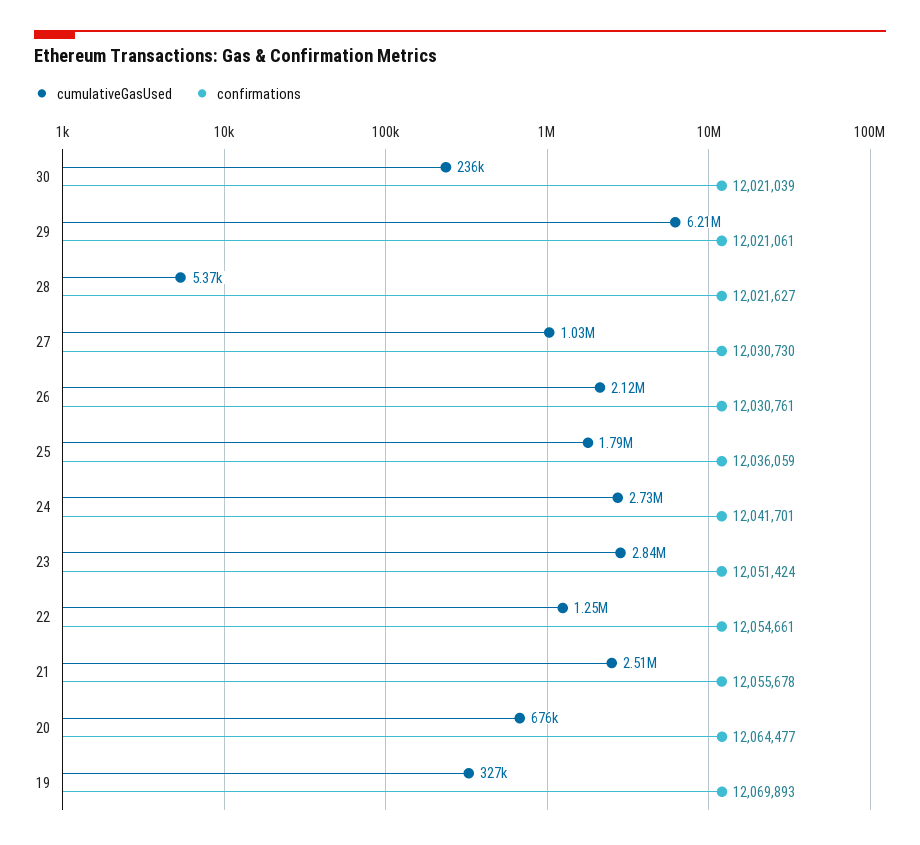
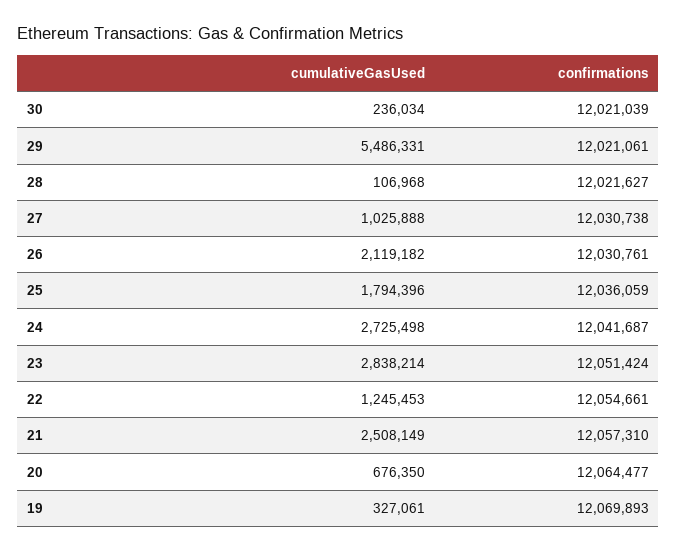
  {
    "cumulativeGasUsed": {
      "30": 236034,
-     "29": 6210000,
+     "29": 5486331,
-     "28": 5370,
+     "28": 106968,
      "27": 1025888,
      "26": 2119182,
      "25": 1794396,
      "24": 2725498,
      "23": 2838214,
      "22": 1245453,
      "21": 2508149,
      "20": 676350,
      "19": 327061
    },
    "confirmations": {
      "30": 12021039,
      "29": 12021061,
      "28": 12021627,
-     "27": 12030730,
+     "27": 12030738,
      "26": 12030761,
      "25": 12036059,
-     "24": 12041701,
+     "24": 12041687,
      "23": 12051424,
      "22": 12054661,
-     "21": 12055678,
+     "21": 12057310,
      "20": 12064477,
      "19": 12069893
    }
  }

